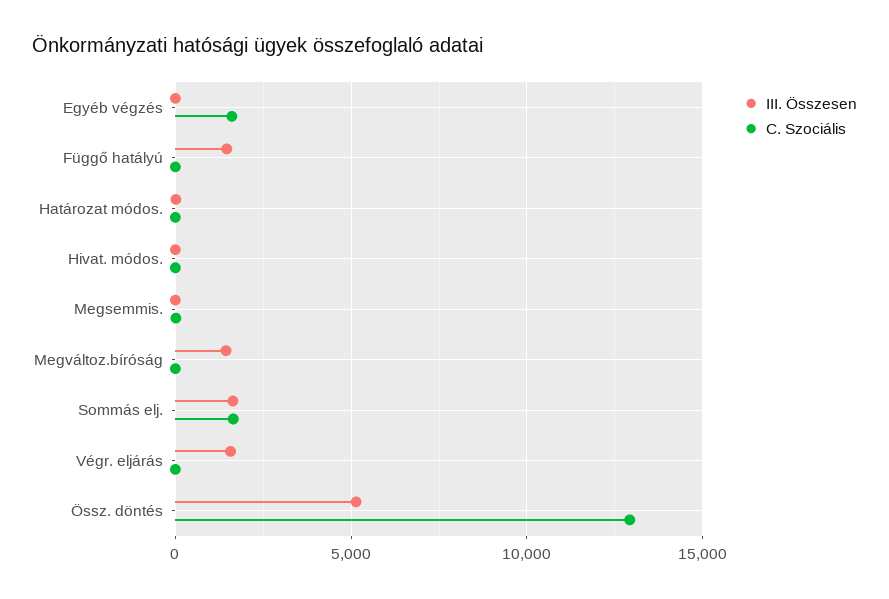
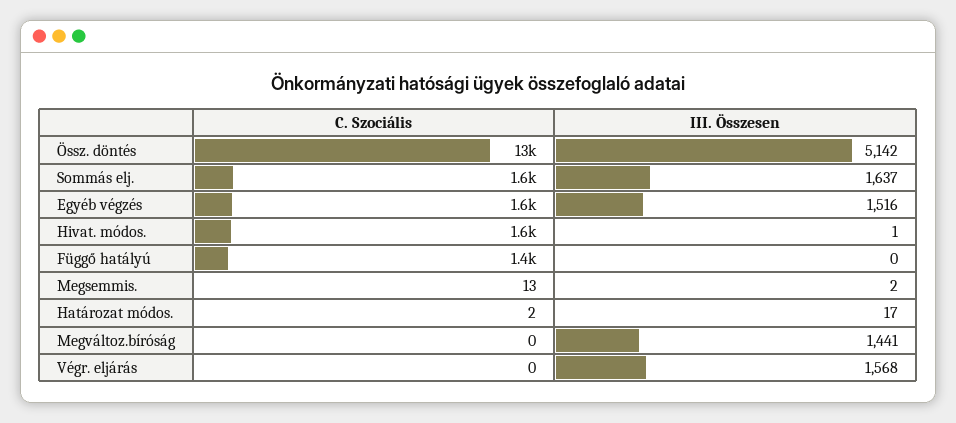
  {
    "III. Összesen": {
-     "Egyéb végzés": 0,
+     "Egyéb végzés": 1516,
-     "Függő hatályú": 1500,
+     "Függő hatályú": 0,
      "Határozat módos.": 17,
      "Hivat. módos.": 1,
      "Megsemmis.": 2,
      "Megváltoz.bíróság": 1441,
      "Sommás elj.": 1637,
      "Végr. eljárás": 1568,
      "Össz. döntés": 5142
    },
    "C. Szociális": {
      "Egyéb végzés": 1600,
-     "Függő hatályú": 0,
+     "Függő hatályú": 1400,
      "Határozat módos.": 2,
-     "Hivat. módos.": 0,
+     "Hivat. módos.": 1600,
      "Megsemmis.": 13,
      "Megváltoz.bíróság": 0,
      "Sommás elj.": 1600,
      "Végr. eljárás": 0,
      "Össz. döntés": 13000
    }
  }

